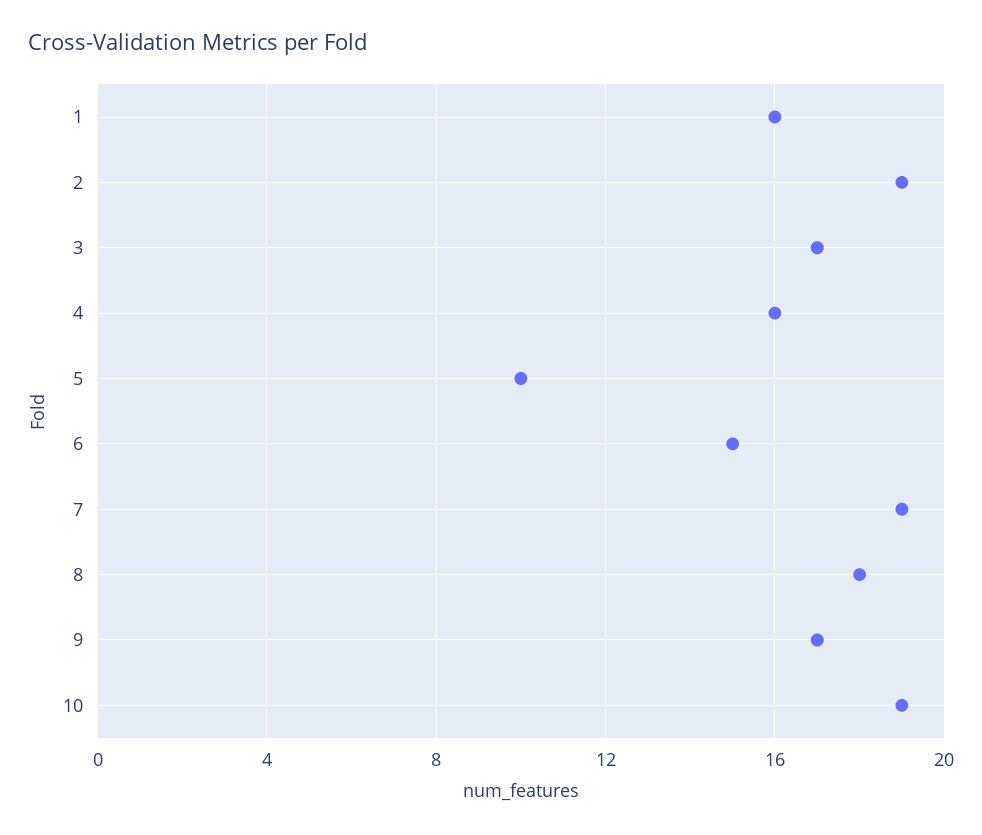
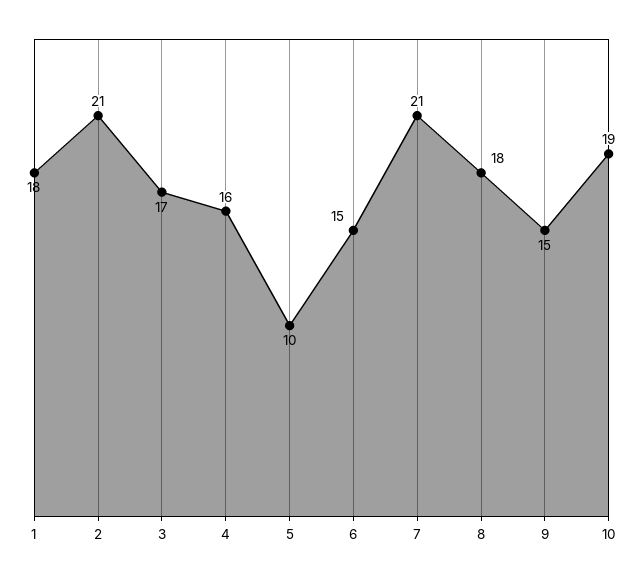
  {
-   "1": 16,
+   "1": 18,
-   "2": 19,
+   "2": 21,
    "3": 17,
    "4": 16,
    "5": 10,
    "6": 15,
-   "7": 19,
+   "7": 21,
    "8": 18,
-   "9": 17,
+   "9": 15,
    "10": 19
  }

